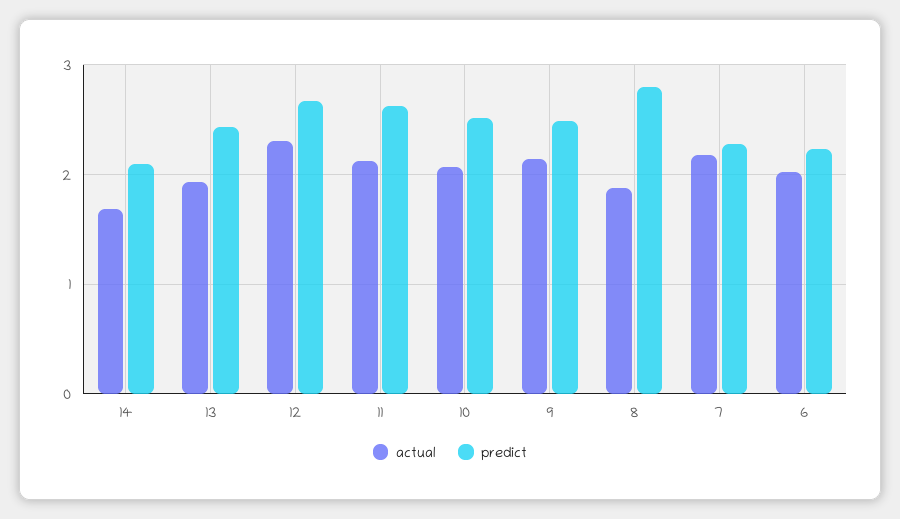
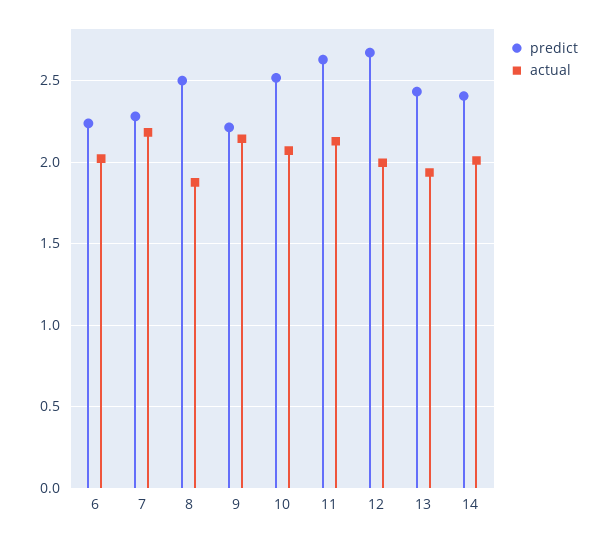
  {
    "actual": {
-     "14": 1.7,
+     "14": 2,
      "13": 1.95,
-     "12": 2.3,
+     "12": 2,
      "11": 2.15,
      "10": 2.05,
      "9": 2.15,
      "8": 1.9,
      "7": 2.2,
      "6": 2
    },
    "predict": {
-     "14": 2.1,
+     "14": 2.4,
      "13": 2.45,
      "12": 2.65,
      "11": 2.65,
      "10": 2.5,
-     "9": 2.5,
+     "9": 2.2,
-     "8": 2.8,
+     "8": 2.5,
      "7": 2.3,
      "6": 2.25
    }
  }

